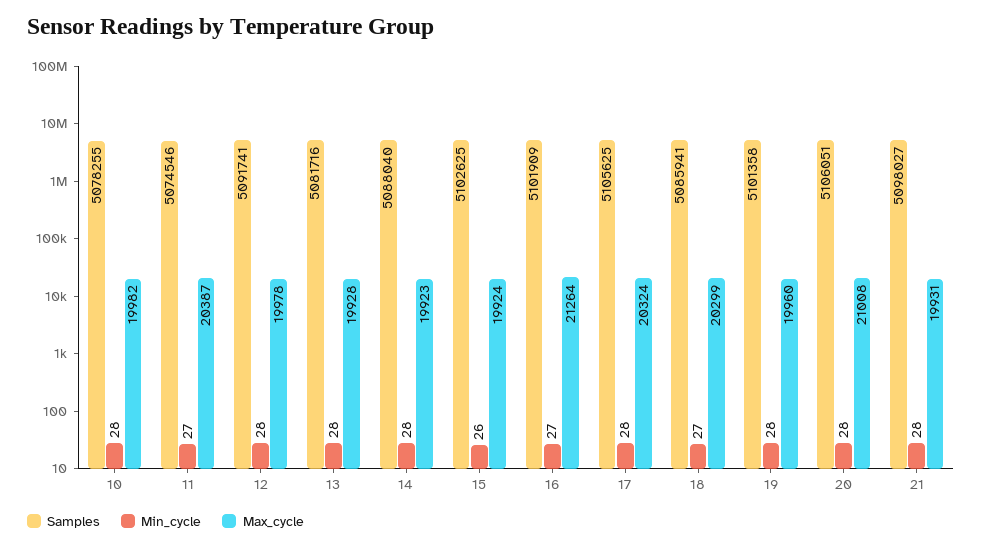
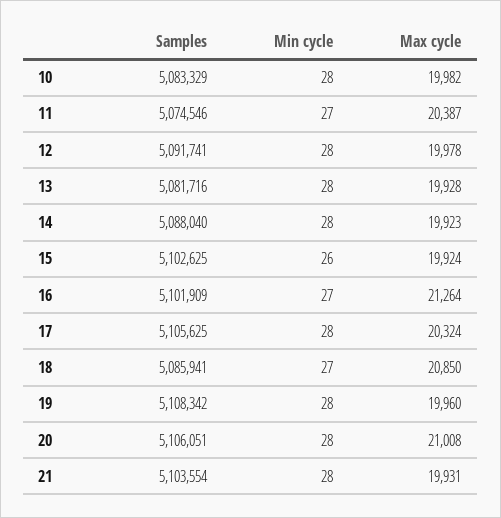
  {
    "Samples": {
-     "10": 5078255,
+     "10": 5083329,
      "11": 5074546,
      "12": 5091741,
      "13": 5081716,
      "14": 5088040,
      "15": 5102625,
      "16": 5101909,
      "17": 5105625,
      "18": 5085941,
-     "19": 5101358,
+     "19": 5108342,
      "20": 5106051,
-     "21": 5098027
+     "21": 5103554
    },
    "Min_cycle": {
      "10": 28,
      "11": 27,
      "12": 28,
      "13": 28,
      "14": 28,
      "15": 26,
      "16": 27,
      "17": 28,
      "18": 27,
      "19": 28,
      "20": 28,
      "21": 28
    },
    "Max_cycle": {
      "10": 19982,
      "11": 20387,
      "12": 19978,
      "13": 19928,
      "14": 19923,
      "15": 19924,
      "16": 21264,
      "17": 20324,
-     "18": 20299,
+     "18": 20850,
      "19": 19960,
      "20": 21008,
      "21": 19931
    }
  }

